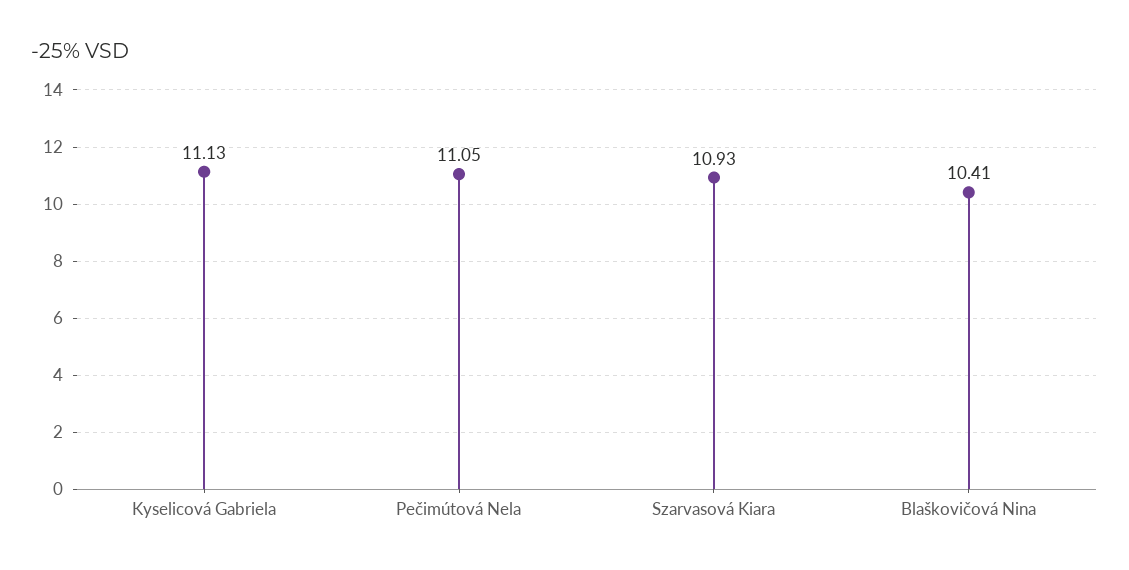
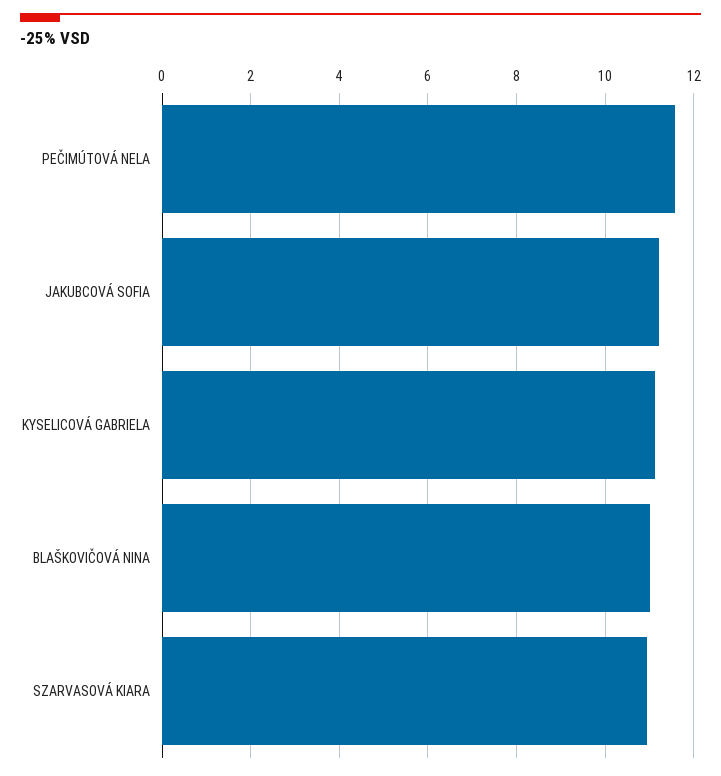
  {
    "Kyselicová Gabriela": 11.13,
-   "Pečimútová Nela": 11.05,
+   "Pečimútová Nela": 11.6,
    "Szarvasová Kiara": 10.93,
-   "Blaškovičová Nina": 10.41
+   "Blaškovičová Nina": 11,
+   "JAKUBCOVÁ SOFIA": 11.2
  }

